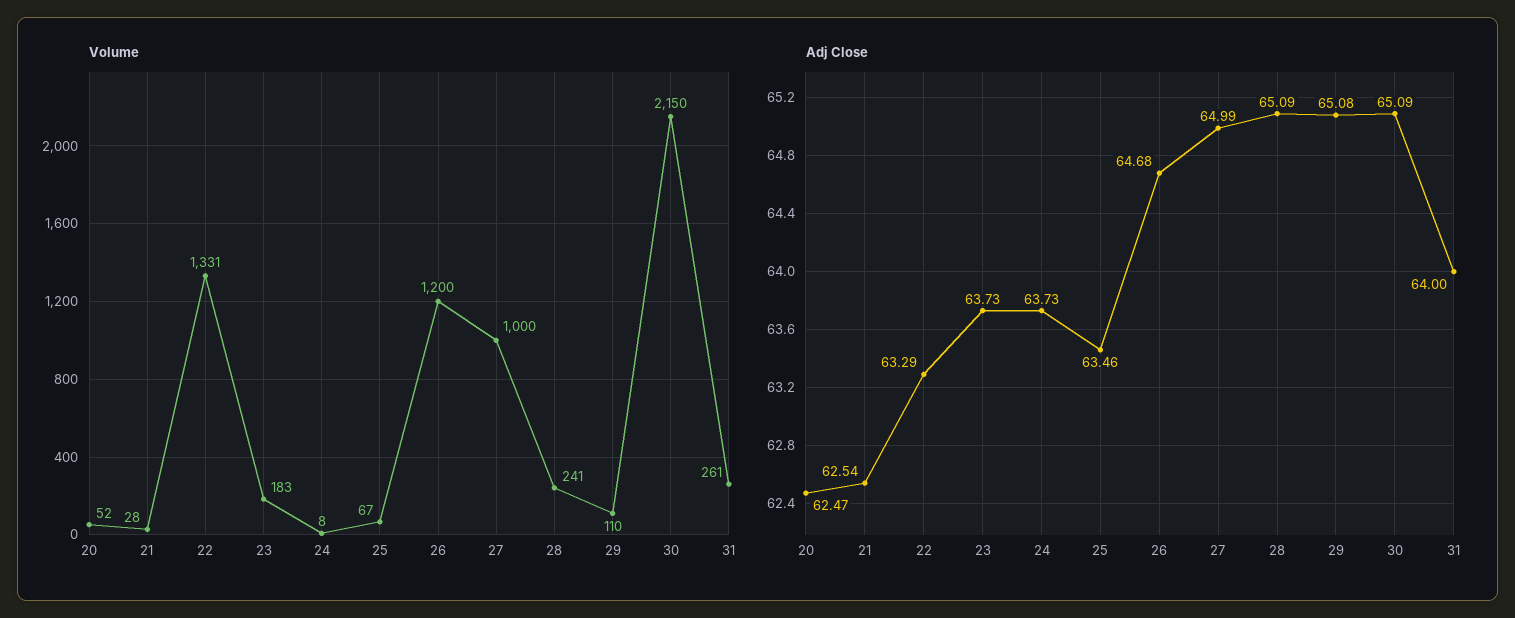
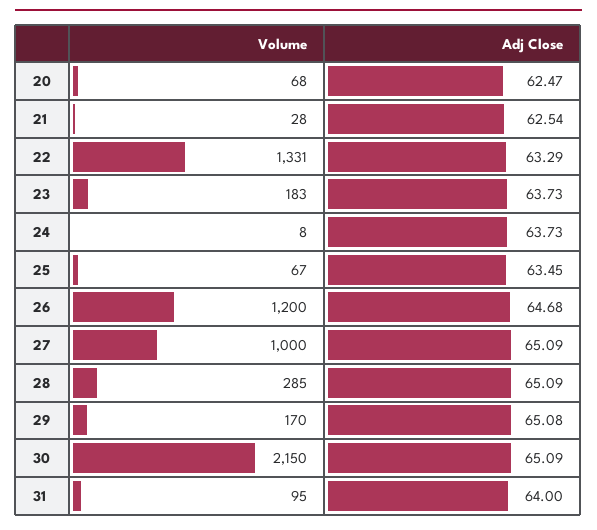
  {
    "Volume": {
-     "20": 52,
+     "20": 68,
      "21": 28,
      "22": 1331,
      "23": 183,
      "24": 8,
      "25": 67,
      "26": 1200,
      "27": 1000,
-     "28": 241,
+     "28": 285,
-     "29": 110,
+     "29": 170,
      "30": 2150,
-     "31": 261
+     "31": 95
    },
    "Adj Close": {
      "20": 62.47,
      "21": 62.54,
      "22": 63.29,
      "23": 63.73,
      "24": 63.73,
-     "25": 63.46,
+     "25": 63.45,
      "26": 64.68,
-     "27": 64.99,
+     "27": 65.09,
      "28": 65.09,
      "29": 65.08,
      "30": 65.09,
      "31": 64
    }
  }

